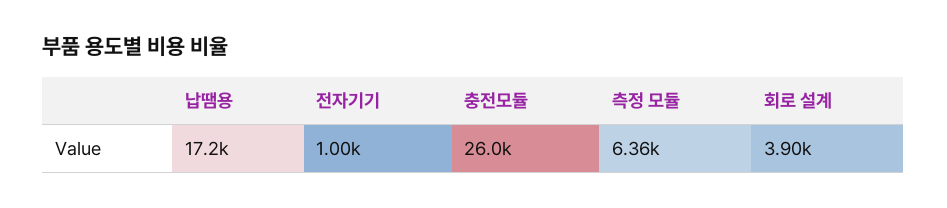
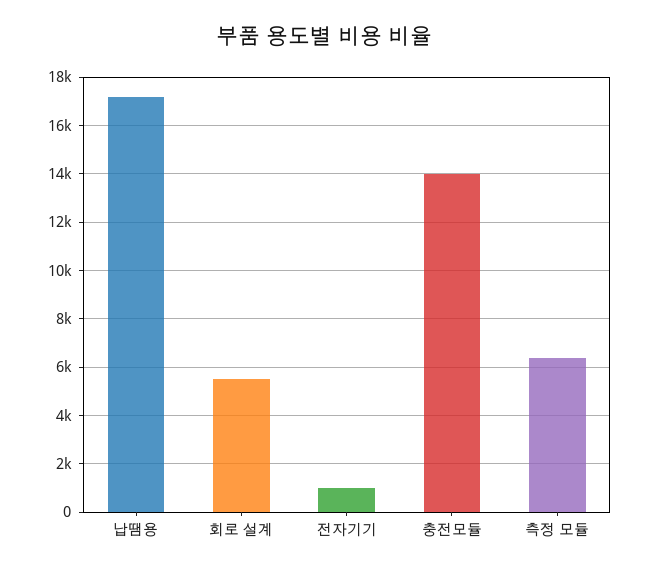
  {
    "납땜용": 17200,
    "전자기기": 1000,
-   "충전모듈": 26000,
+   "충전모듈": 14000,
    "측정 모듈": 6360,
-   "회로 설계": 3900
+   "회로 설계": 5500
  }

